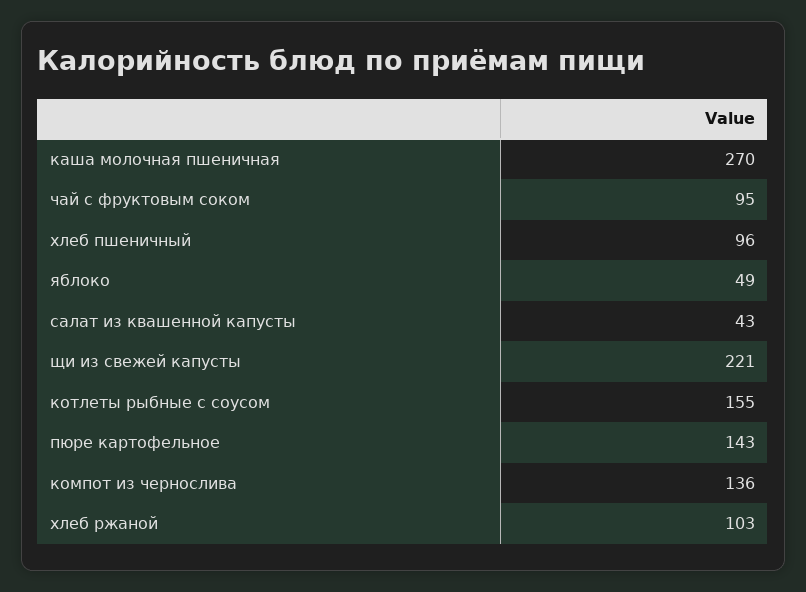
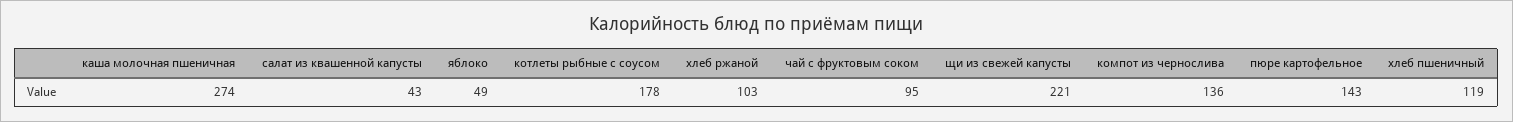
  {
-   "каша молочная пшеничная": 270,
+   "каша молочная пшеничная": 274,
    "чай с фруктовым соком": 95,
-   "хлеб пшеничный": 96,
+   "хлеб пшеничный": 119,
    "яблоко": 49,
    "салат из квашенной капусты": 43,
    "щи из свежей капусты": 221,
-   "котлеты рыбные с соусом": 155,
+   "котлеты рыбные с соусом": 178,
    "пюре картофельное": 143,
    "компот из чернослива": 136,
    "хлеб ржаной": 103
  }

